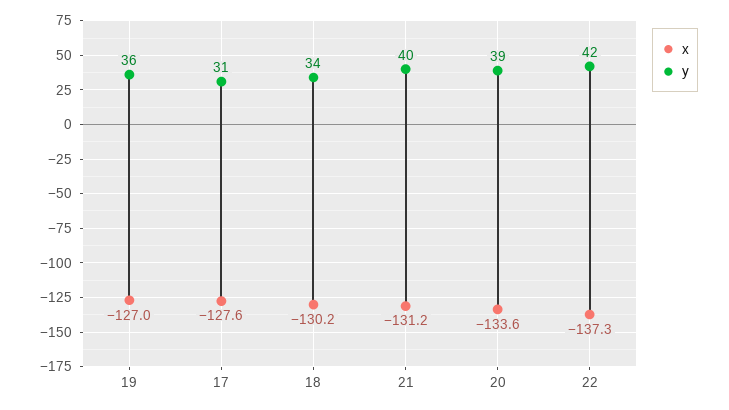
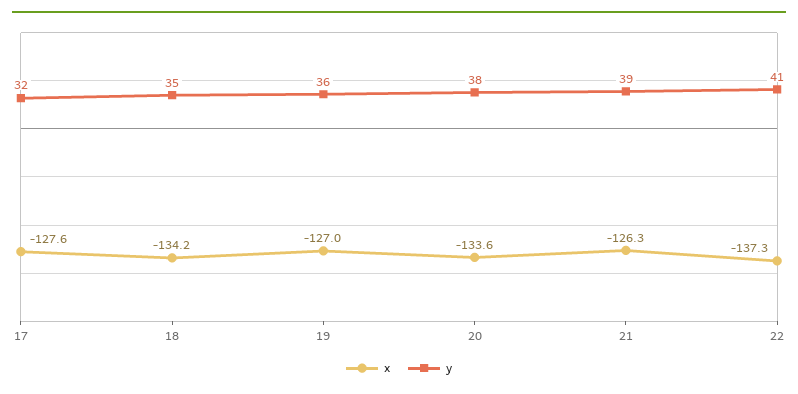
  {
    "x": {
      "19": -127,
      "17": -127.6,
-     "18": -130.2,
+     "18": -134.2,
-     "21": -131.2,
+     "21": -126.3,
      "20": -133.6,
      "22": -137.3
    },
    "y": {
      "19": 36,
-     "17": 31,
+     "17": 32,
-     "18": 34,
+     "18": 35,
-     "21": 40,
+     "21": 39,
-     "20": 39,
+     "20": 38,
-     "22": 42
+     "22": 41
    }
  }

